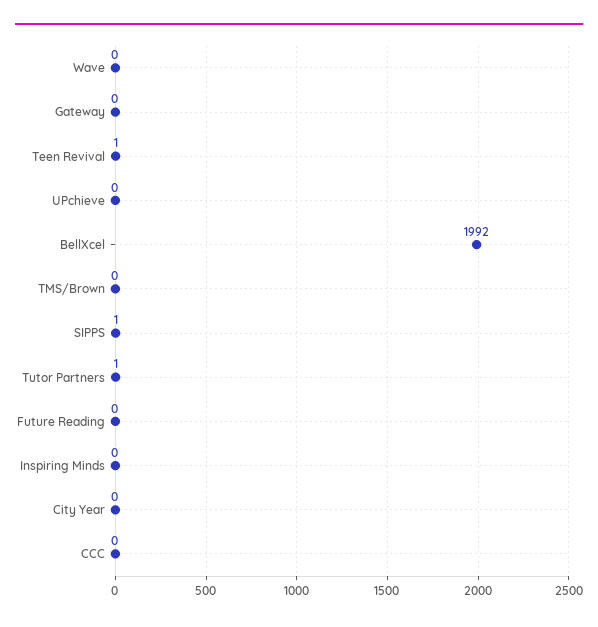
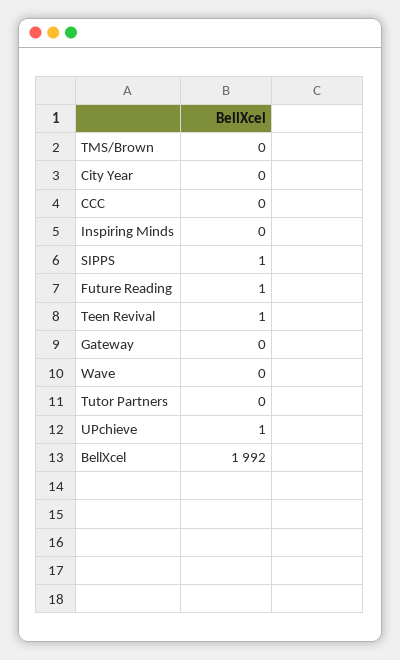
  {
    "Wave": 0,
    "Gateway": 0,
    "Teen Revival": 1,
-   "UPchieve": 0,
+   "UPchieve": 1,
    "BellXcel": 1992,
    "TMS/Brown": 0,
    "SIPPS": 1,
-   "Tutor Partners": 1,
+   "Tutor Partners": 0,
-   "Future Reading": 0,
+   "Future Reading": 1,
    "Inspiring Minds": 0,
    "City Year": 0,
    "CCC": 0
  }

